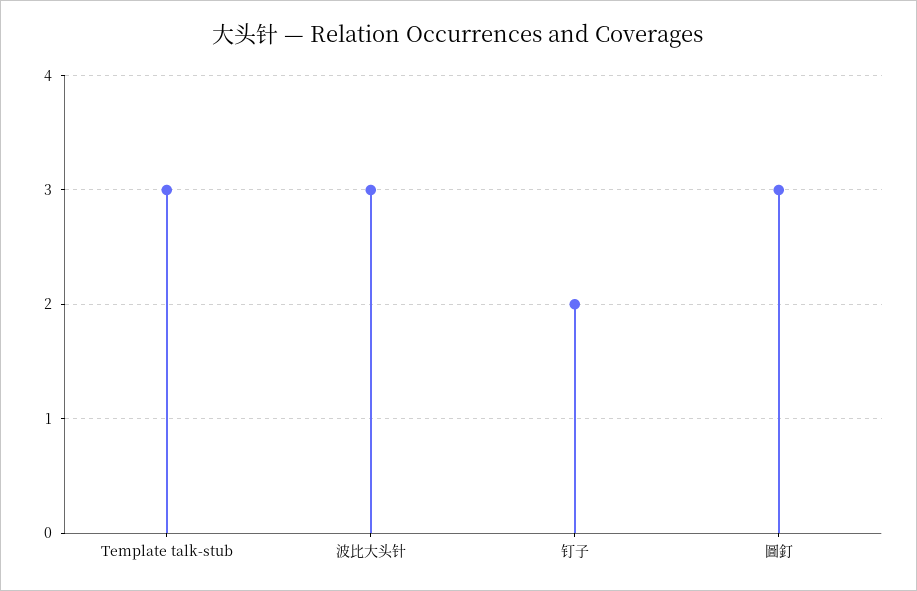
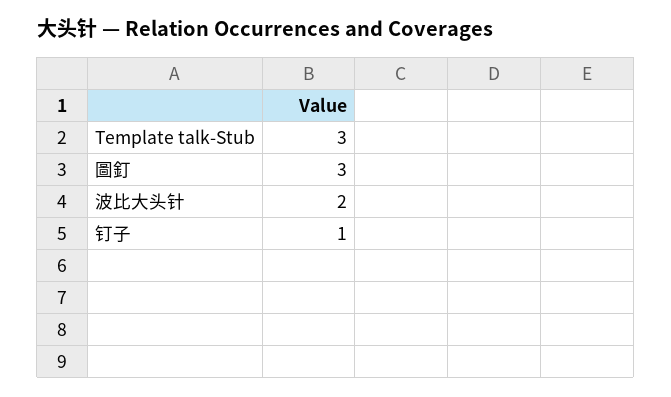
  {
    "Template talk-stub": 3,
-   "波比大头针": 3,
+   "波比大头针": 2,
-   "钉子": 2,
+   "钉子": 1,
    "圖釘": 3
  }

